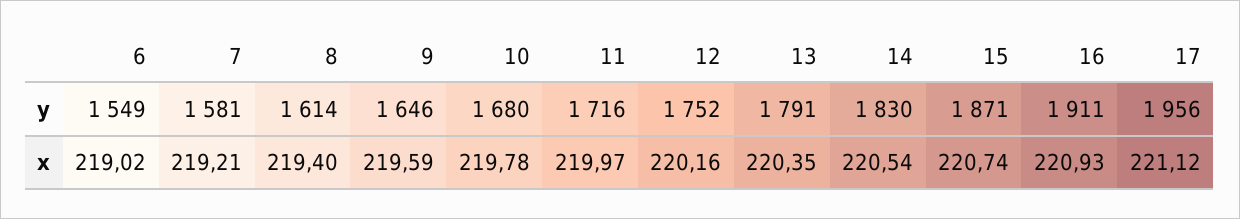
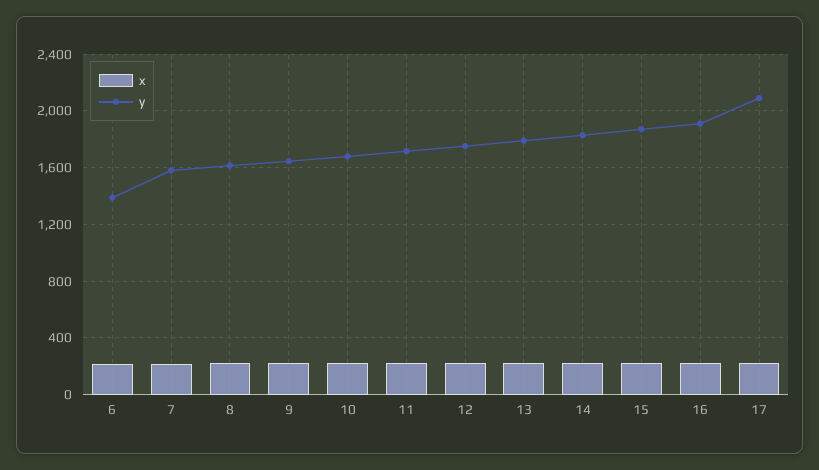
  {
    "y": {
-     "6": 1549,
+     "6": 1400,
      "7": 1581,
      "8": 1614,
      "9": 1646,
      "10": 1680,
      "11": 1716,
      "12": 1752,
      "13": 1791,
      "14": 1830,
      "15": 1871,
      "16": 1911,
-     "17": 1956
+     "17": 2100
    },
    "x": {
      "6": 219.02,
      "7": 219.21,
      "8": 219.4,
      "9": 219.59,
      "10": 219.78,
      "11": 219.97,
      "12": 220.16,
      "13": 220.35,
      "14": 220.54,
      "15": 220.74,
      "16": 220.93,
      "17": 221.12
    }
  }

